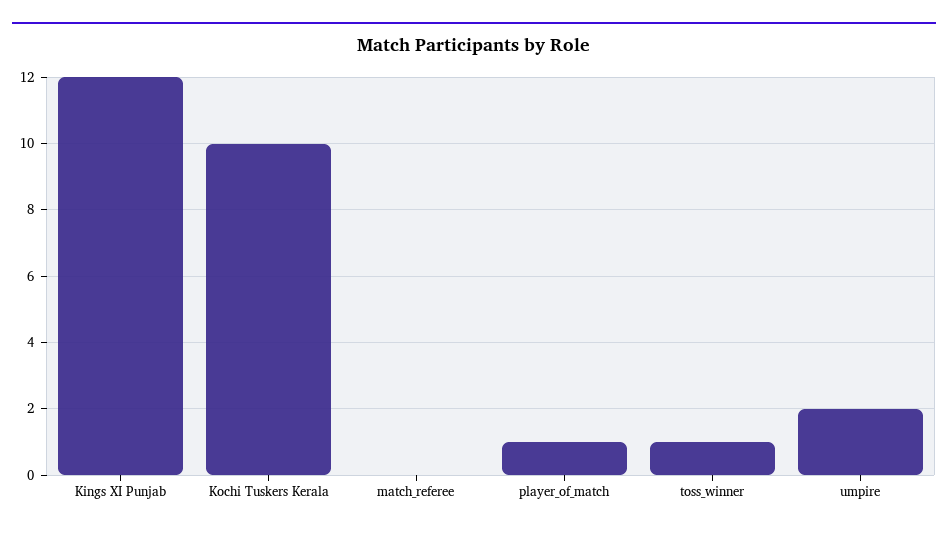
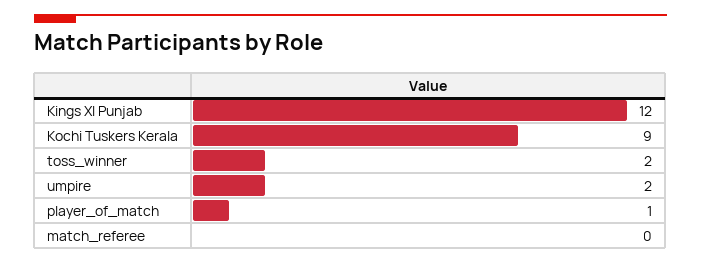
  {
    "Kings XI Punjab": 12,
-   "Kochi Tuskers Kerala": 10,
+   "Kochi Tuskers Kerala": 9,
    "match_referee": 0,
    "player_of_match": 1,
-   "toss_winner": 1,
+   "toss_winner": 2,
    "umpire": 2
  }

